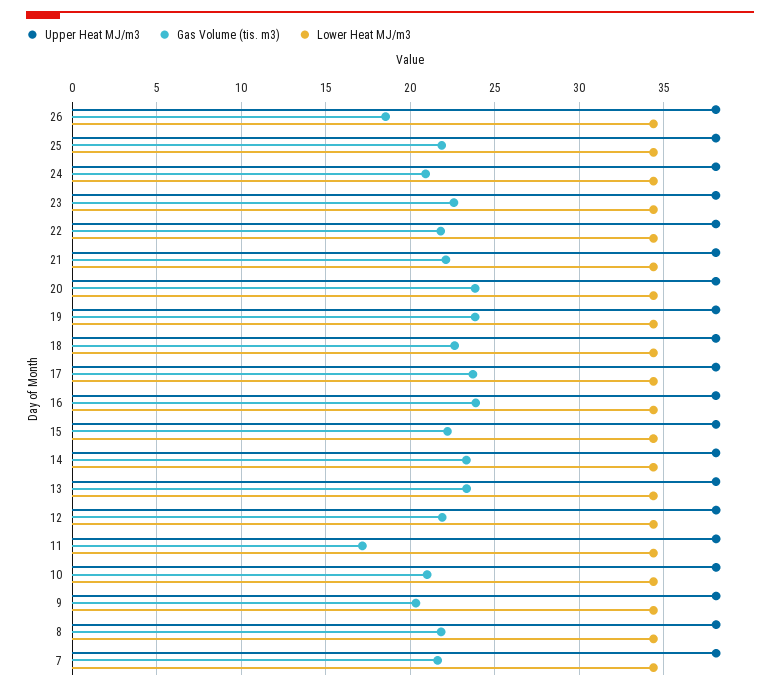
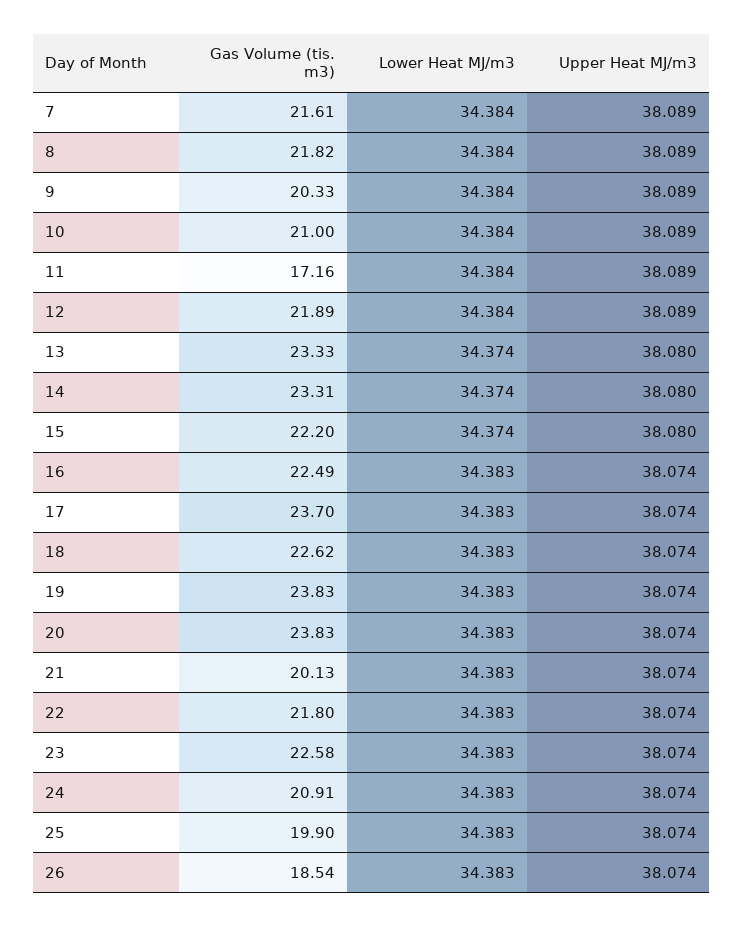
  {
    "Upper Heat MJ/m3": {
      "26": 38.074,
      "25": 38.074,
      "24": 38.074,
      "23": 38.074,
      "22": 38.074,
      "21": 38.074,
      "20": 38.074,
      "19": 38.074,
      "18": 38.074,
      "17": 38.074,
      "16": 38.074,
      "15": 38.08,
      "14": 38.08,
      "13": 38.08,
      "12": 38.089,
      "11": 38.089,
      "10": 38.089,
      "9": 38.089,
      "8": 38.089,
      "7": 38.089
    },
    "Gas Volume (tis. m3)": {
      "26": 18.54,
-     "25": 22,
+     "25": 19.9,
      "24": 20.91,
      "23": 22.58,
      "22": 21.8,
-     "21": 22,
+     "21": 20.13,
      "20": 23.83,
      "19": 23.83,
      "18": 22.62,
      "17": 23.7,
-     "16": 24,
+     "16": 22.49,
      "15": 22.2,
      "14": 23.31,
      "13": 23.33,
      "12": 21.89,
      "11": 17.16,
      "10": 21,
      "9": 20.33,
      "8": 21.82,
      "7": 21.61
    },
    "Lower Heat MJ/m3": {
      "26": 34.383,
      "25": 34.383,
      "24": 34.383,
      "23": 34.383,
      "22": 34.383,
      "21": 34.383,
      "20": 34.383,
      "19": 34.383,
      "18": 34.383,
      "17": 34.383,
      "16": 34.383,
      "15": 34.374,
      "14": 34.374,
      "13": 34.374,
      "12": 34.384,
      "11": 34.384,
      "10": 34.384,
      "9": 34.384,
      "8": 34.384,
      "7": 34.384
    }
  }

